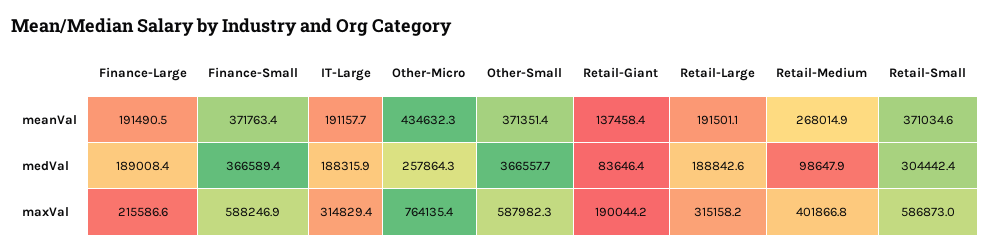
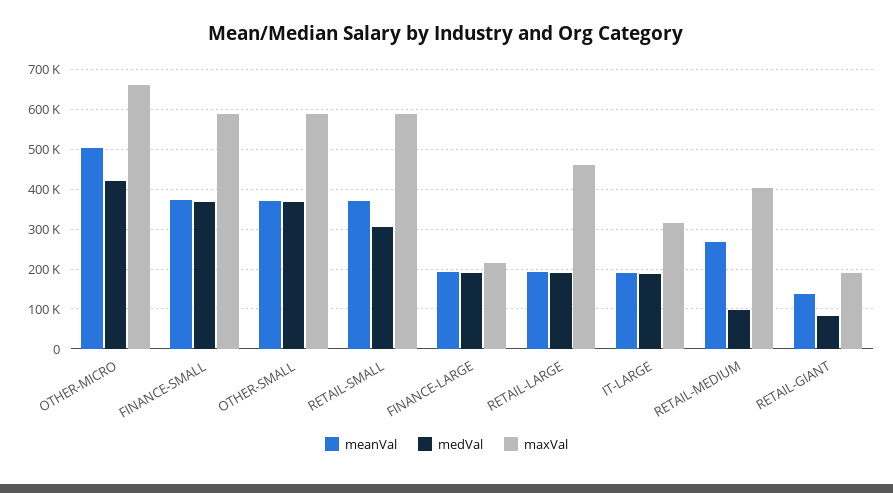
  {
    "meanVal": {
      "Finance-Large": 191490.5,
      "Finance-Small": 371763.4,
      "IT-Large": 191157.7,
-     "Other-Micro": 434632.3,
+     "Other-Micro": 500000,
      "Other-Small": 371351.4,
      "Retail-Giant": 137458.4,
      "Retail-Large": 191501.1,
      "Retail-Medium": 268014.9,
      "Retail-Small": 371034.6
    },
    "medVal": {
      "Finance-Large": 189008.4,
      "Finance-Small": 366589.4,
      "IT-Large": 188315.9,
-     "Other-Micro": 257864.3,
+     "Other-Micro": 420000,
      "Other-Small": 366557.7,
      "Retail-Giant": 83646.4,
      "Retail-Large": 188842.6,
      "Retail-Medium": 98647.9,
      "Retail-Small": 304442.4
    },
    "maxVal": {
      "Finance-Large": 215586.6,
      "Finance-Small": 588246.9,
      "IT-Large": 314829.4,
-     "Other-Micro": 764135.4,
+     "Other-Micro": 660000,
      "Other-Small": 587982.3,
      "Retail-Giant": 190044.2,
-     "Retail-Large": 315158.2,
+     "Retail-Large": 460000,
      "Retail-Medium": 401866.8,
      "Retail-Small": 586873
    }
  }

